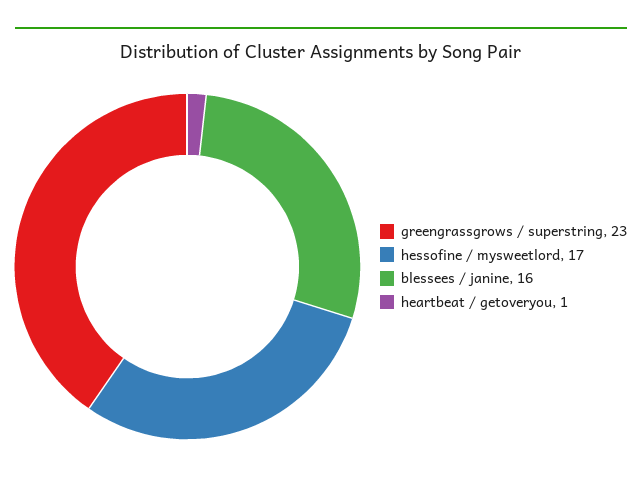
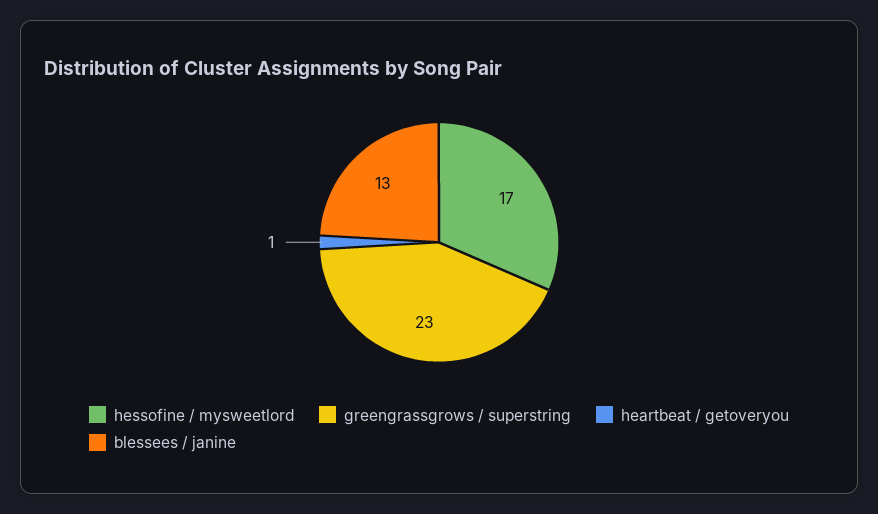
  {
    "greengrassgrows / superstring": 23,
    "hessofine / mysweetlord": 17,
-   "blessees / janine": 16,
+   "blessees / janine": 13,
    "heartbeat / getoveryou": 1
  }

